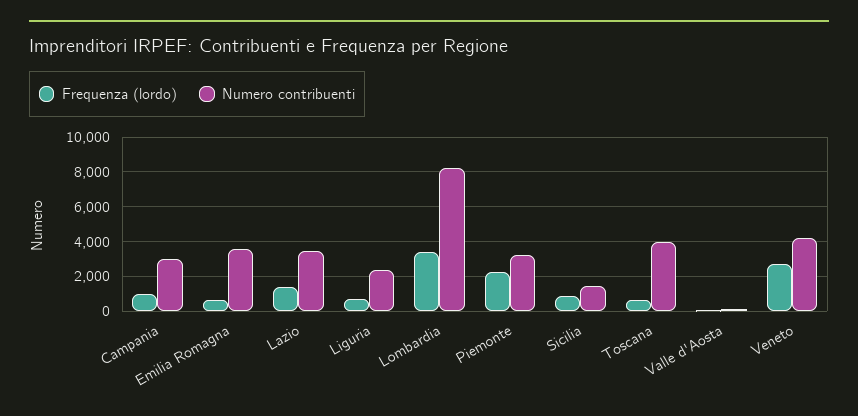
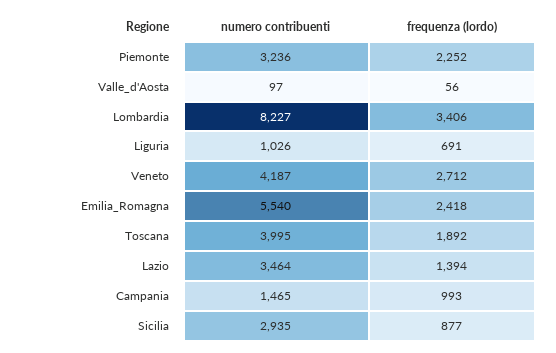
  {
    "Frequenza (lordo)": {
      "Campania": 993,
-     "Emilia Romagna": 500,
+     "Emilia Romagna": 2418,
      "Lazio": 1394,
      "Liguria": 691,
      "Lombardia": 3406,
      "Piemonte": 2252,
      "Sicilia": 877,
-     "Toscana": 500,
+     "Toscana": 1892,
      "Valle d'Aosta": 56,
      "Veneto": 2712
    },
    "Numero contribuenti": {
-     "Campania": 3000,
+     "Campania": 1465,
-     "Emilia Romagna": 3500,
+     "Emilia Romagna": 5540,
      "Lazio": 3464,
-     "Liguria": 2500,
+     "Liguria": 1026,
      "Lombardia": 8227,
      "Piemonte": 3236,
-     "Sicilia": 1500,
+     "Sicilia": 2935,
      "Toscana": 3995,
      "Valle d'Aosta": 97,
      "Veneto": 4187
    }
  }

